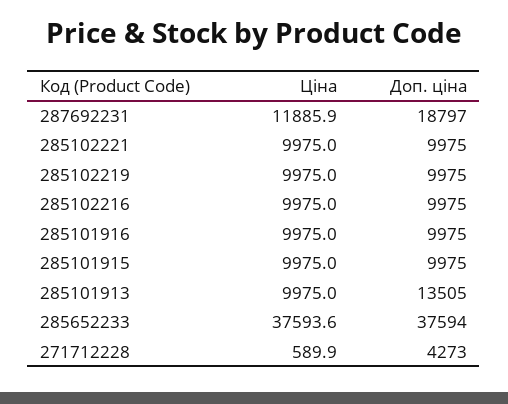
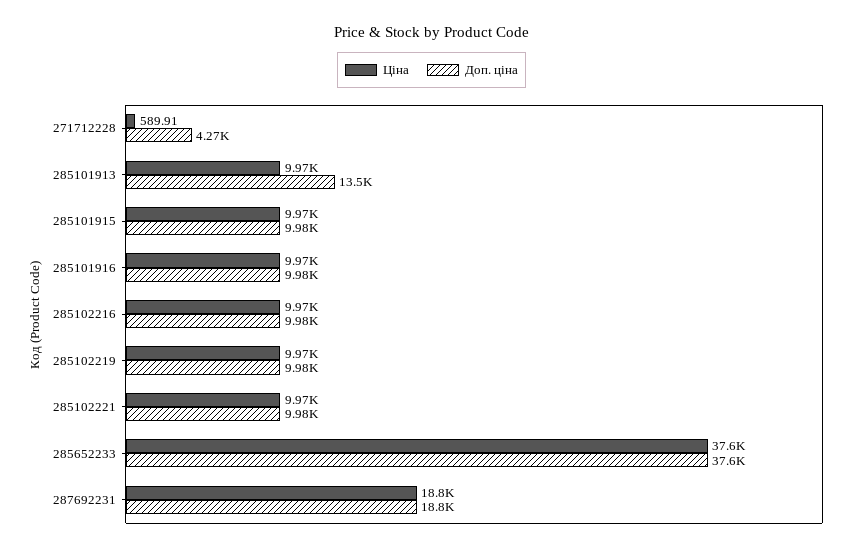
  {
    "Ціна": {
-     "287692231": 11885.9,
+     "287692231": 18800,
      "285102221": 9975,
      "285102219": 9975,
      "285102216": 9975,
      "285101916": 9975,
      "285101915": 9975,
      "285101913": 9975,
      "285652233": 37593.6,
      "271712228": 589.91
    },
    "Доп. ціна": {
      "287692231": 18797,
      "285102221": 9975,
      "285102219": 9975,
      "285102216": 9975,
      "285101916": 9975,
      "285101915": 9975,
      "285101913": 13505,
      "285652233": 37594,
      "271712228": 4273
    }
  }

